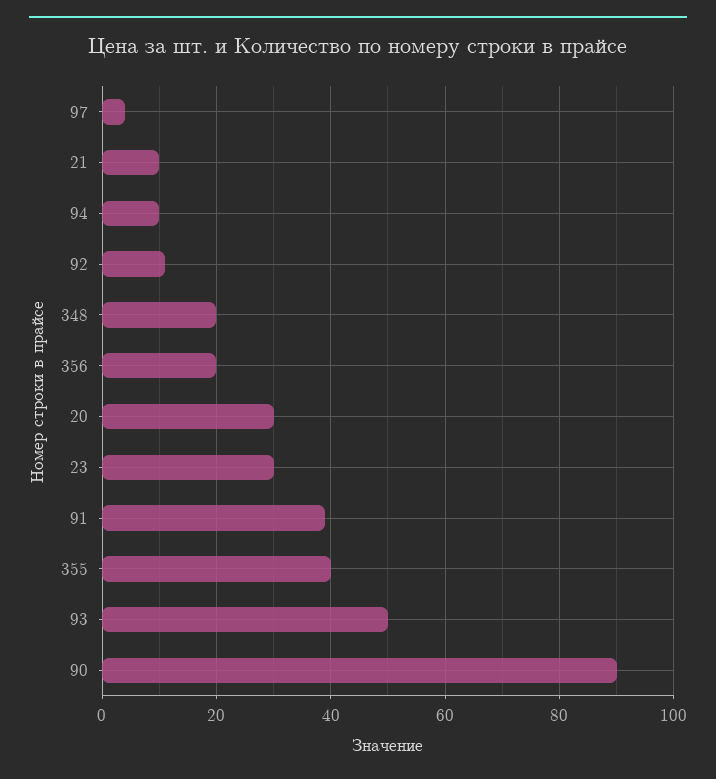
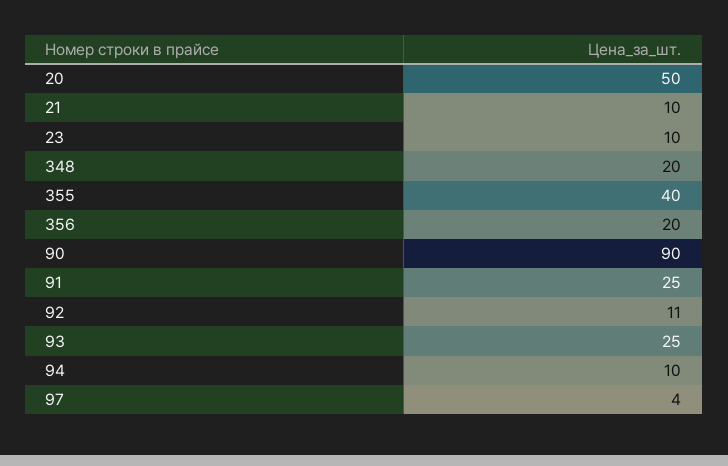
  {
    "97": 4,
    "21": 10,
    "94": 10,
    "92": 11,
    "348": 20,
    "356": 20,
-   "20": 30,
+   "20": 50,
-   "23": 30,
+   "23": 10,
-   "91": 40,
+   "91": 25,
    "355": 40,
-   "93": 50,
+   "93": 25,
    "90": 90
  }

